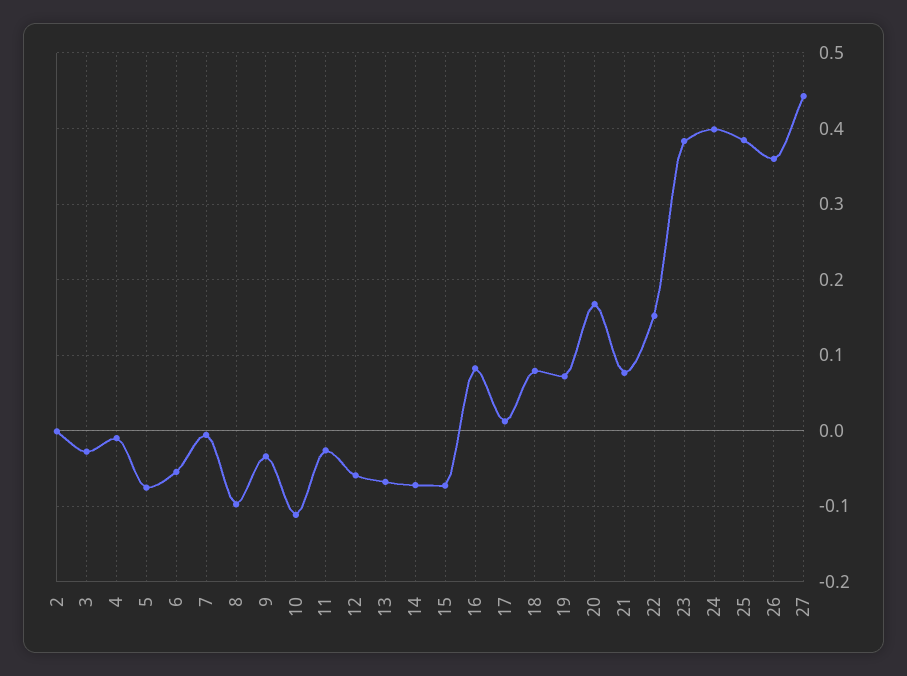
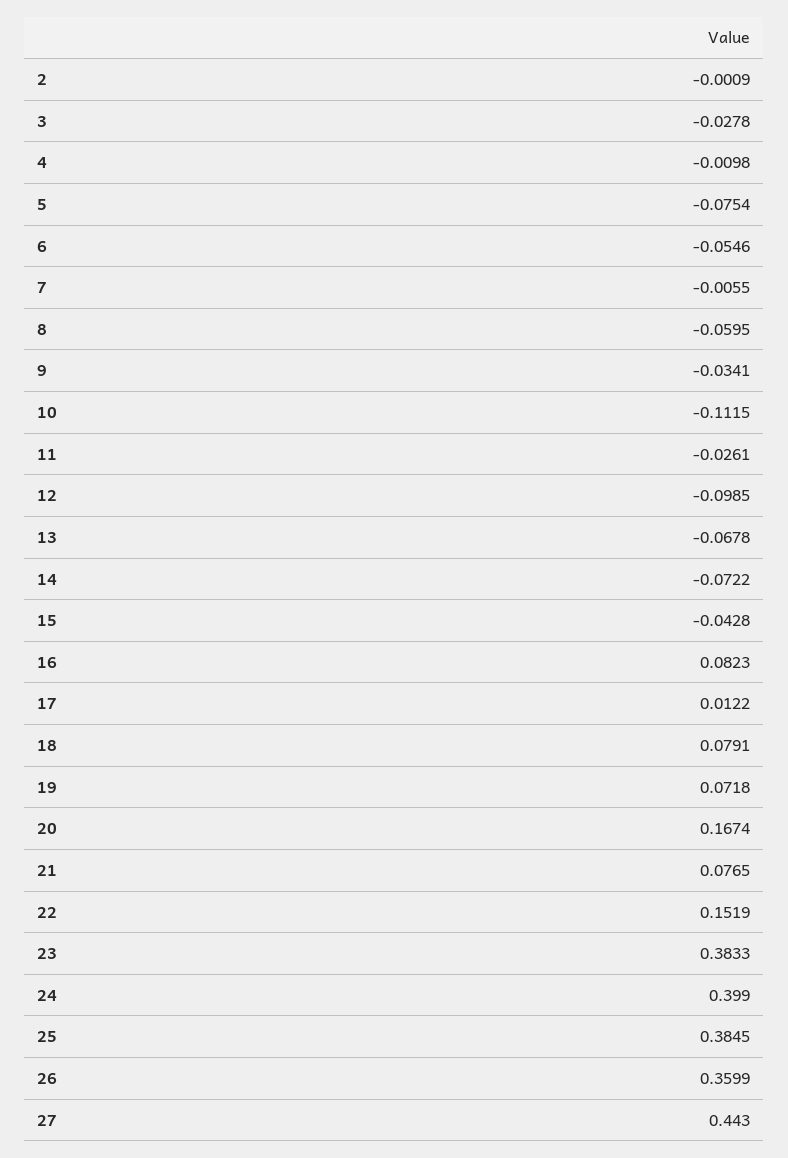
  {
    "2": -0.0009,
    "3": -0.0278,
    "4": -0.0098,
    "5": -0.0754,
    "6": -0.0546,
    "7": -0.0055,
-   "8": -0.1,
+   "8": -0.0595,
    "9": -0.0341,
    "10": -0.1115,
    "11": -0.0261,
-   "12": -0.06,
+   "12": -0.0985,
    "13": -0.0678,
    "14": -0.0722,
-   "15": -0.07,
+   "15": -0.0428,
    "16": 0.0823,
    "17": 0.0122,
    "18": 0.0791,
    "19": 0.0718,
    "20": 0.1674,
    "21": 0.0765,
    "22": 0.1519,
    "23": 0.3833,
    "24": 0.399,
    "25": 0.3845,
    "26": 0.3599,
    "27": 0.443
  }

